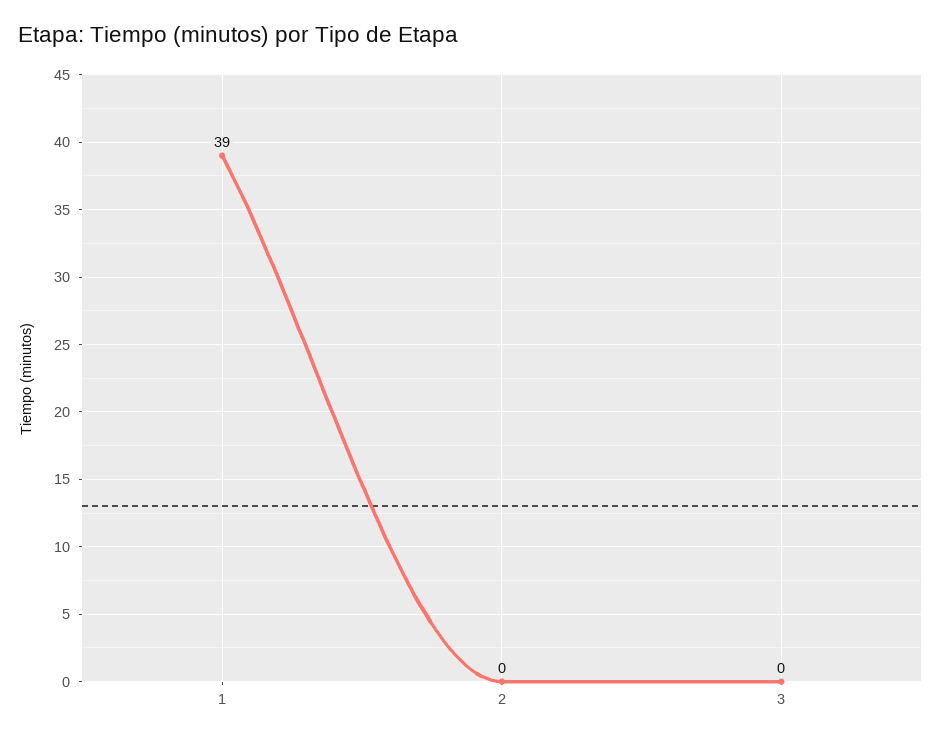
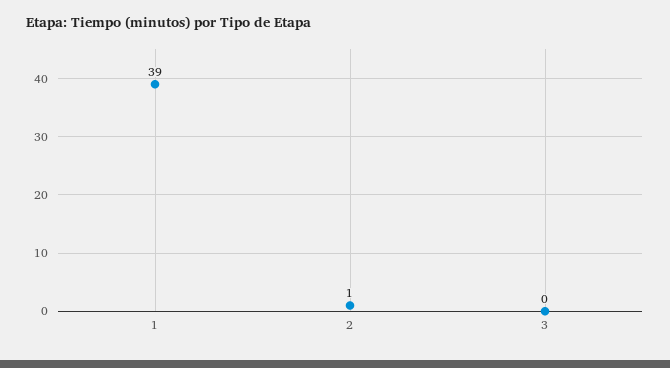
  {
    "1": 39,
-   "2": 0,
+   "2": 1,
    "3": 0
  }

